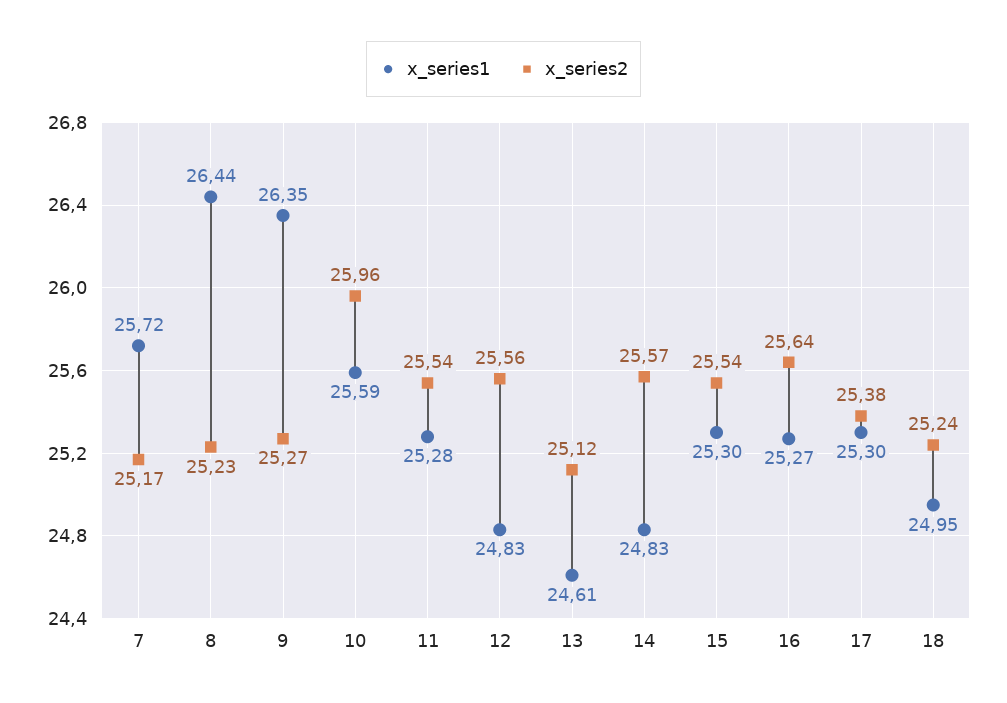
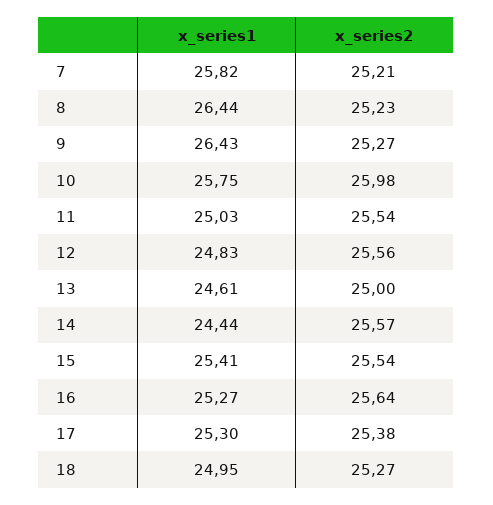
  {
    "x_series1": {
-     "7": 25.72,
+     "7": 25.82,
      "8": 26.44,
-     "9": 26.35,
+     "9": 26.43,
-     "10": 25.59,
+     "10": 25.75,
-     "11": 25.28,
+     "11": 25.03,
      "12": 24.83,
      "13": 24.61,
-     "14": 24.83,
+     "14": 24.44,
-     "15": 25.3,
+     "15": 25.41,
      "16": 25.27,
      "17": 25.3,
      "18": 24.95
    },
    "x_series2": {
-     "7": 25.17,
+     "7": 25.21,
      "8": 25.23,
      "9": 25.27,
-     "10": 25.96,
+     "10": 25.98,
      "11": 25.54,
      "12": 25.56,
-     "13": 25.12,
+     "13": 25,
      "14": 25.57,
      "15": 25.54,
      "16": 25.64,
      "17": 25.38,
-     "18": 25.24
+     "18": 25.27
    }
  }

